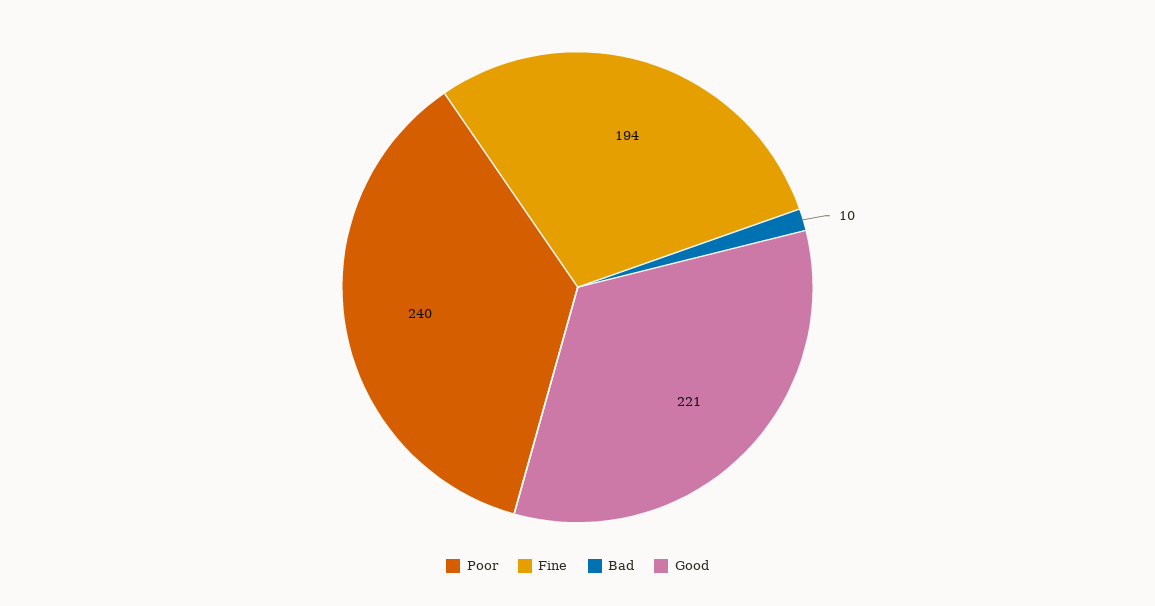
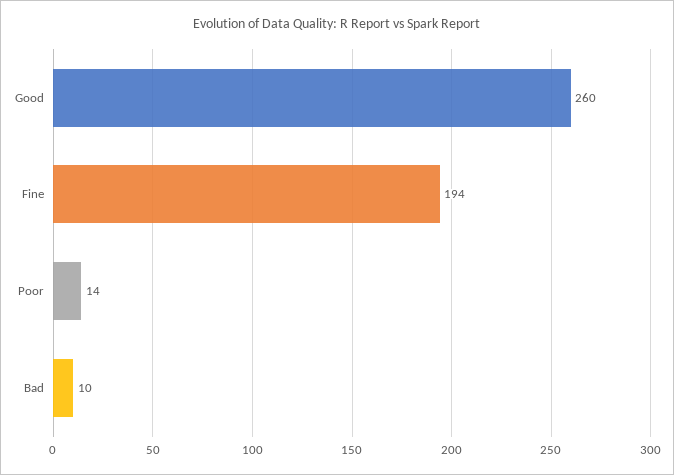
  {
-   "Poor": 240,
+   "Poor": 14,
    "Fine": 194,
    "Bad": 10,
-   "Good": 221
+   "Good": 260
  }

